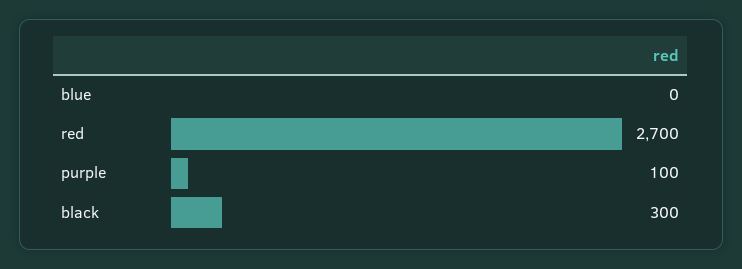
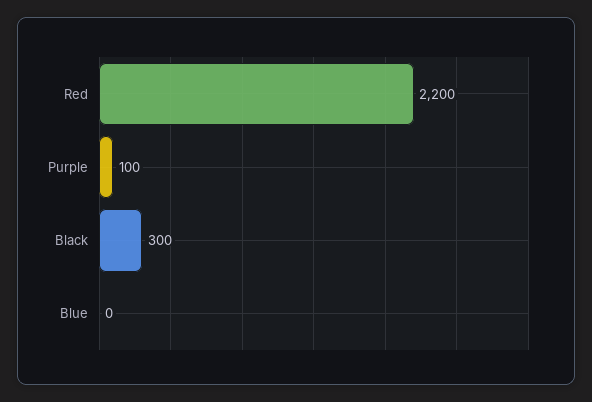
  {
    "blue": 0,
-   "red": 2700,
+   "red": 2200,
    "purple": 100,
    "black": 300
  }

